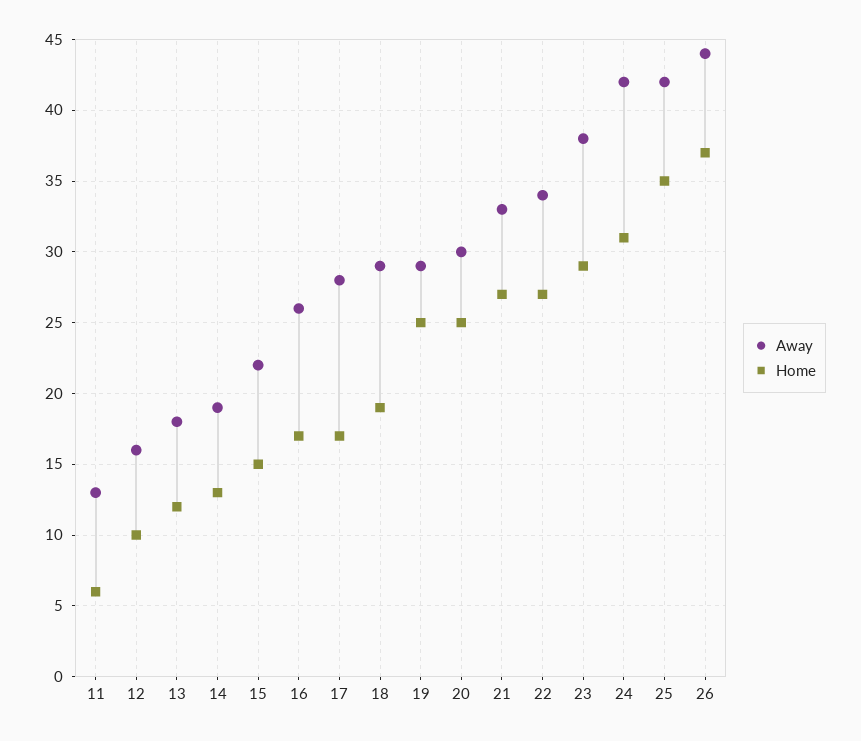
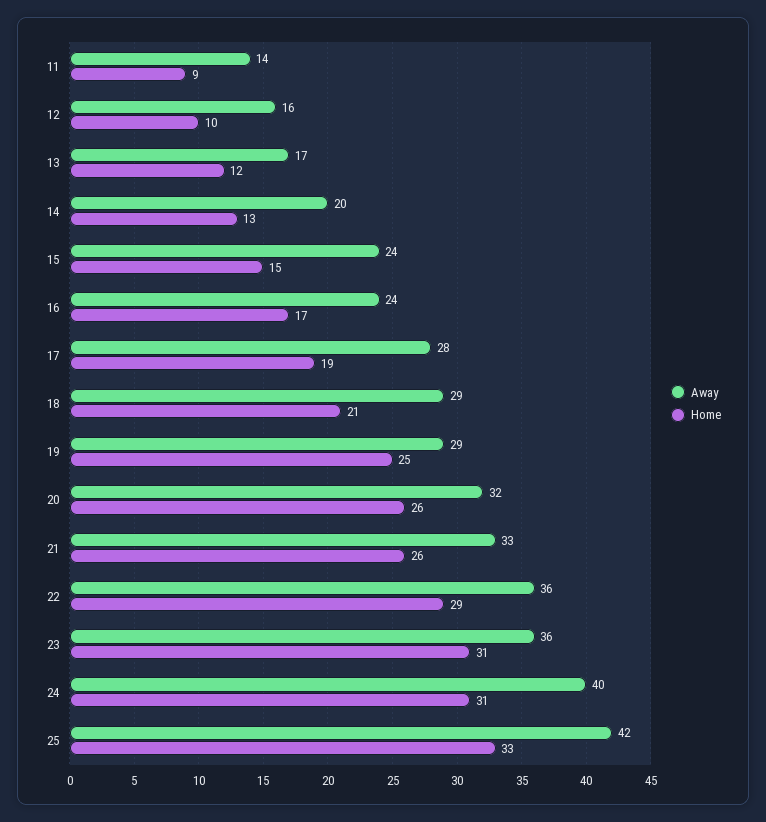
  {
    "Away": {
-     "11": 13,
+     "11": 14,
      "12": 16,
-     "13": 18,
+     "13": 17,
-     "14": 19,
+     "14": 20,
-     "15": 22,
+     "15": 24,
-     "16": 26,
+     "16": 24,
      "17": 28,
      "18": 29,
      "19": 29,
-     "20": 30,
+     "20": 32,
      "21": 33,
-     "22": 34,
+     "22": 36,
-     "23": 38,
+     "23": 36,
-     "24": 42,
+     "24": 40,
-     "25": 42,
+     "25": 42
-     "26": 44
    },
    "Home": {
-     "11": 6,
+     "11": 9,
      "12": 10,
      "13": 12,
      "14": 13,
      "15": 15,
      "16": 17,
-     "17": 17,
+     "17": 19,
-     "18": 19,
+     "18": 21,
      "19": 25,
-     "20": 25,
+     "20": 26,
-     "21": 27,
+     "21": 26,
-     "22": 27,
+     "22": 29,
-     "23": 29,
+     "23": 31,
      "24": 31,
-     "25": 35,
+     "25": 33
-     "26": 37
    }
  }

